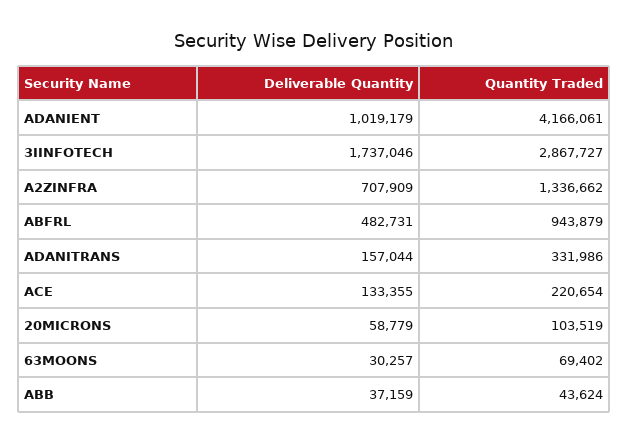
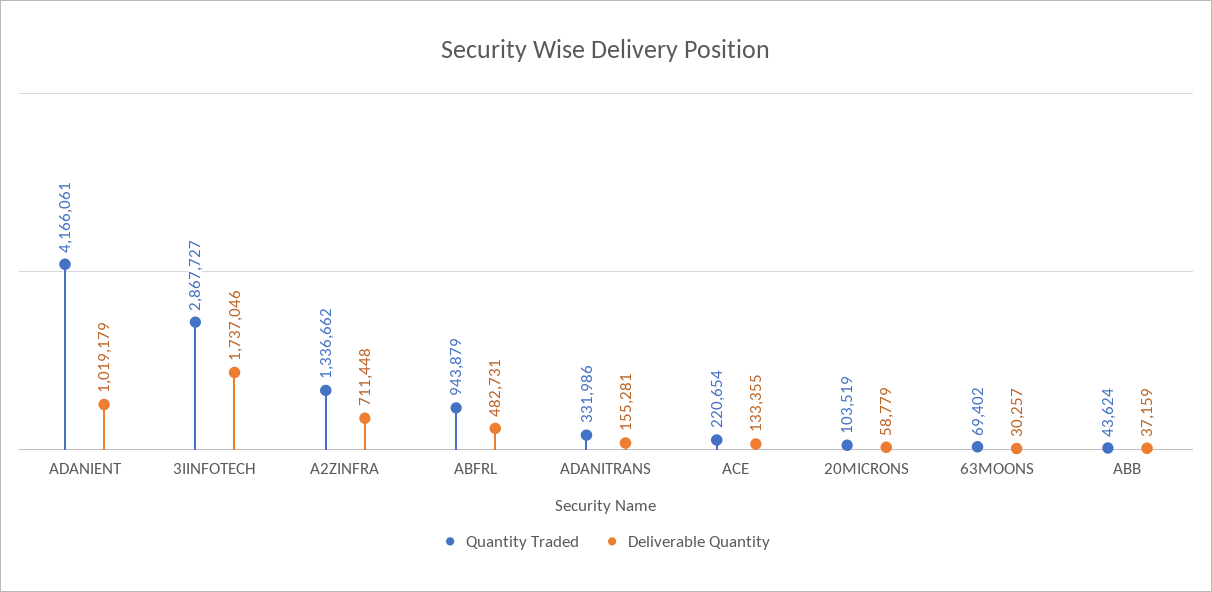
  {
    "Deliverable Quantity": {
      "ADANIENT": 1019179,
      "3IINFOTECH": 1737046,
-     "A2ZINFRA": 707909,
+     "A2ZINFRA": 711448,
      "ABFRL": 482731,
-     "ADANITRANS": 157044,
+     "ADANITRANS": 155281,
      "ACE": 133355,
      "20MICRONS": 58779,
      "63MOONS": 30257,
      "ABB": 37159
    },
    "Quantity Traded": {
      "ADANIENT": 4166061,
      "3IINFOTECH": 2867727,
      "A2ZINFRA": 1336662,
      "ABFRL": 943879,
      "ADANITRANS": 331986,
      "ACE": 220654,
      "20MICRONS": 103519,
      "63MOONS": 69402,
      "ABB": 43624
    }
  }

